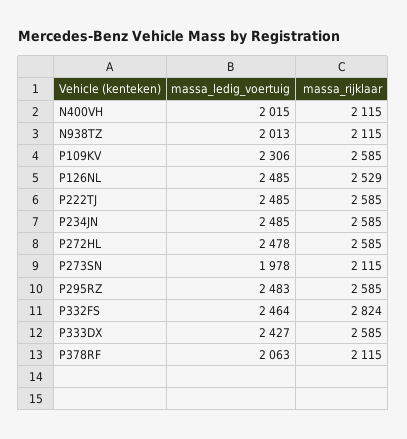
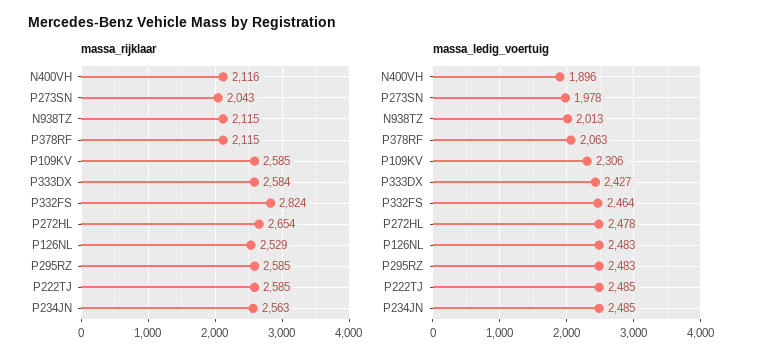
  {
    "massa_ledig_voertuig": {
-     "N400VH": 2015,
+     "N400VH": 1896,
      "N938TZ": 2013,
      "P109KV": 2306,
-     "P126NL": 2485,
+     "P126NL": 2483,
      "P222TJ": 2485,
      "P234JN": 2485,
      "P272HL": 2478,
      "P273SN": 1978,
      "P295RZ": 2483,
      "P332FS": 2464,
      "P333DX": 2427,
      "P378RF": 2063
    },
    "massa_rijklaar": {
-     "N400VH": 2115,
+     "N400VH": 2116,
      "N938TZ": 2115,
      "P109KV": 2585,
      "P126NL": 2529,
      "P222TJ": 2585,
-     "P234JN": 2585,
+     "P234JN": 2563,
-     "P272HL": 2585,
+     "P272HL": 2654,
-     "P273SN": 2115,
+     "P273SN": 2043,
      "P295RZ": 2585,
      "P332FS": 2824,
-     "P333DX": 2585,
+     "P333DX": 2584,
      "P378RF": 2115
    }
  }

